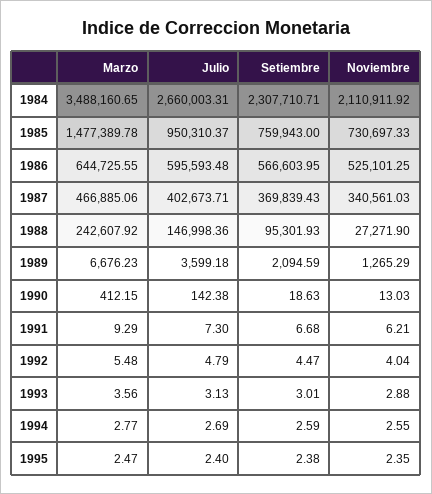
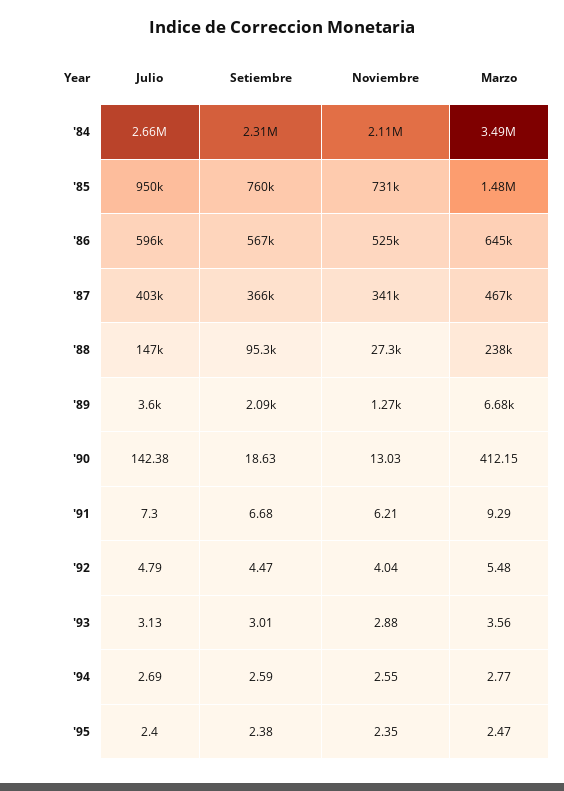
  {
    "Marzo": {
      "1984": 3488160.65,
      "1985": 1477389.78,
      "1986": 644725.55,
      "1987": 466885.06,
-     "1988": 242607.92,
+     "1988": 238000,
      "1989": 6676.23,
      "1990": 412.15,
      "1991": 9.29,
      "1992": 5.48,
      "1993": 3.56,
      "1994": 2.77,
      "1995": 2.47
    },
    "Julio": {
      "1984": 2660003.31,
      "1985": 950310.37,
      "1986": 595593.48,
      "1987": 402673.71,
      "1988": 146998.36,
      "1989": 3599.18,
      "1990": 142.38,
      "1991": 7.3,
      "1992": 4.79,
      "1993": 3.13,
      "1994": 2.69,
      "1995": 2.4
    },
    "Setiembre": {
      "1984": 2307710.71,
      "1985": 759943,
      "1986": 566603.95,
-     "1987": 369839.43,
+     "1987": 366000,
      "1988": 95301.93,
      "1989": 2094.59,
      "1990": 18.63,
      "1991": 6.68,
      "1992": 4.47,
      "1993": 3.01,
      "1994": 2.59,
      "1995": 2.38
    },
    "Noviembre": {
      "1984": 2110911.92,
      "1985": 730697.33,
      "1986": 525101.25,
      "1987": 340561.03,
      "1988": 27271.9,
      "1989": 1265.29,
      "1990": 13.03,
      "1991": 6.21,
      "1992": 4.04,
      "1993": 2.88,
      "1994": 2.55,
      "1995": 2.35
    }
  }

